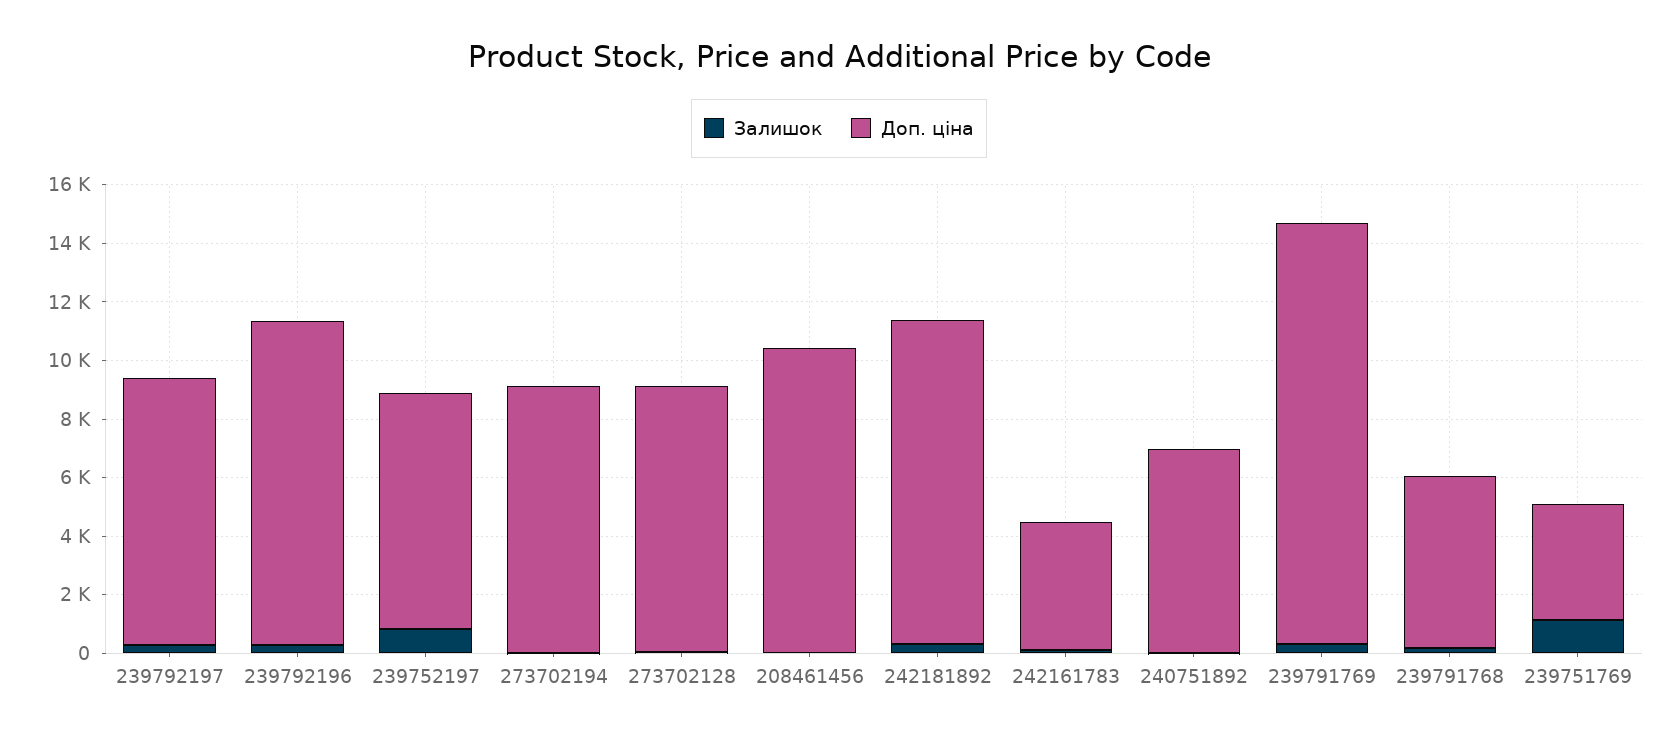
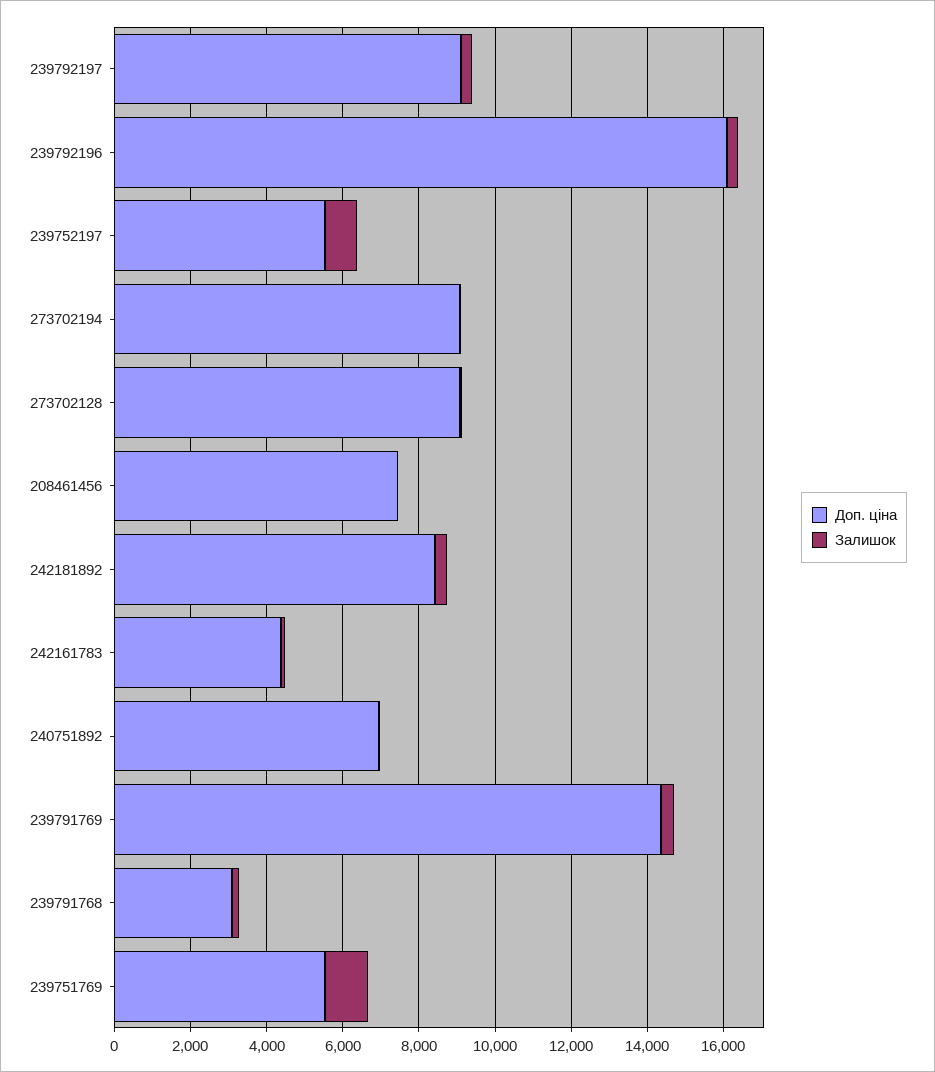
  {
    "Залишок": {
      "239792197": 500,
      "239792196": 500,
      "239752197": 1000,
      "273702194": 0,
      "273702128": 0,
      "208461456": 0,
      "242181892": 500,
      "242161783": 0,
      "240751892": 0,
      "239791769": 500,
      "239791768": 0,
      "239751769": 1000
    },
    "Доп. ціна": {
      "239792197": 9000,
-     "239792196": 11000,
+     "239792196": 16000,
-     "239752197": 8000,
+     "239752197": 5500,
      "273702194": 9000,
      "273702128": 9000,
-     "208461456": 10500,
+     "208461456": 7500,
-     "242181892": 11000,
+     "242181892": 8500,
      "242161783": 4500,
      "240751892": 7000,
      "239791769": 14500,
-     "239791768": 6000,
+     "239791768": 3000,
-     "239751769": 4000
+     "239751769": 5500
    }
  }

